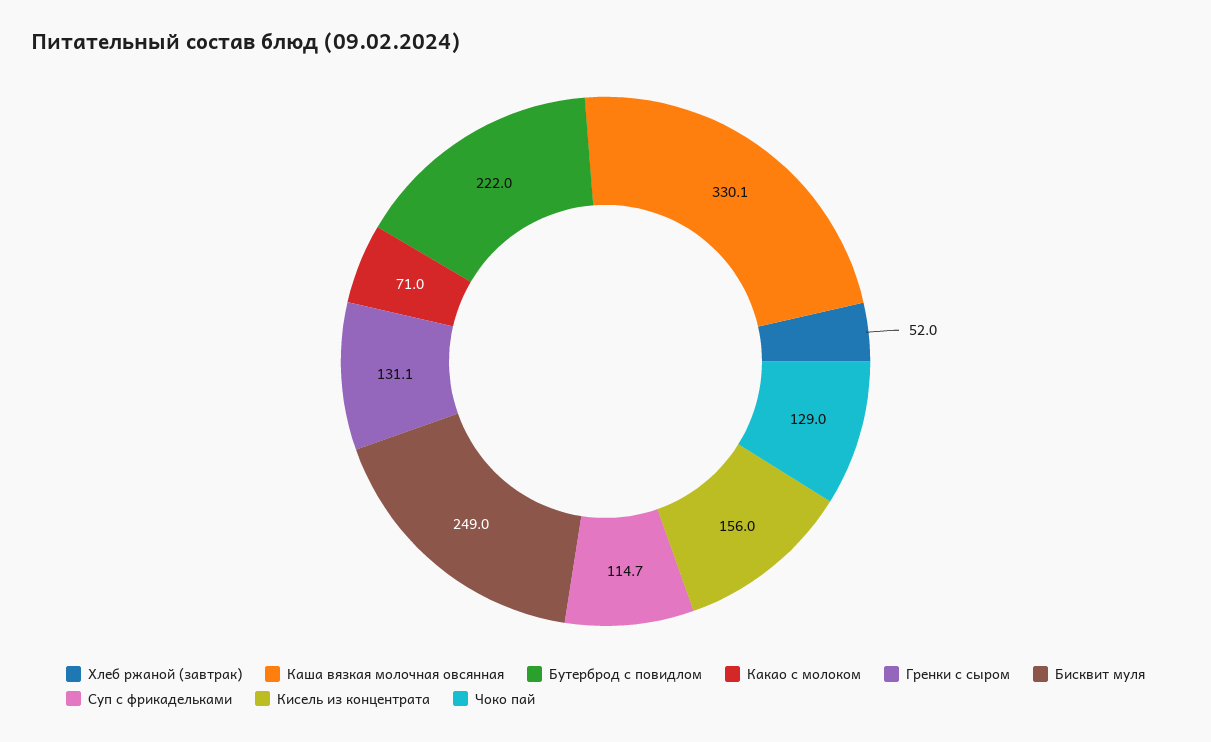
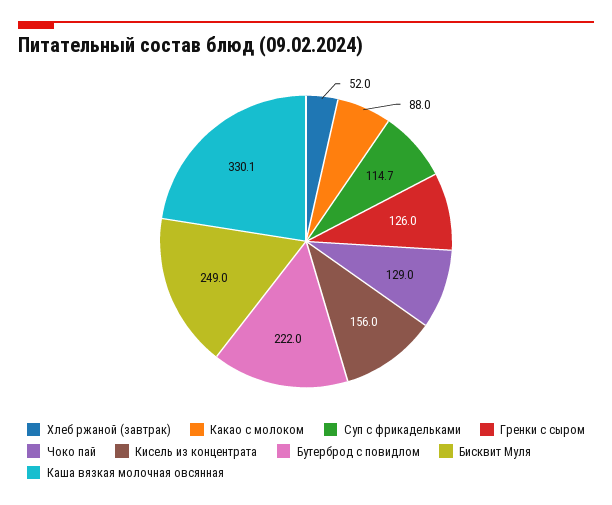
  {
    "Хлеб ржаной (завтрак)": 52,
    "Каша вязкая молочная овсянная": 330.1,
    "Бутерброд с повидлом": 222,
-   "Какао с молоком": 71,
+   "Какао с молоком": 88,
-   "Гренки с сыром": 131.1,
+   "Гренки с сыром": 126,
    "Бисквит муля": 249,
    "Суп с фрикадельками": 114.7,
    "Кисель из концентрата": 156,
    "Чоко пай": 129
  }

